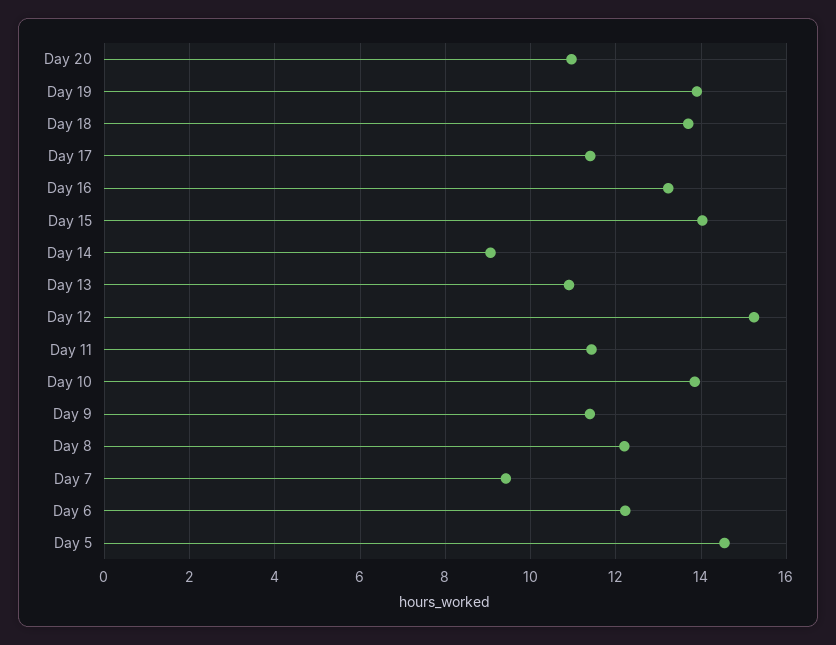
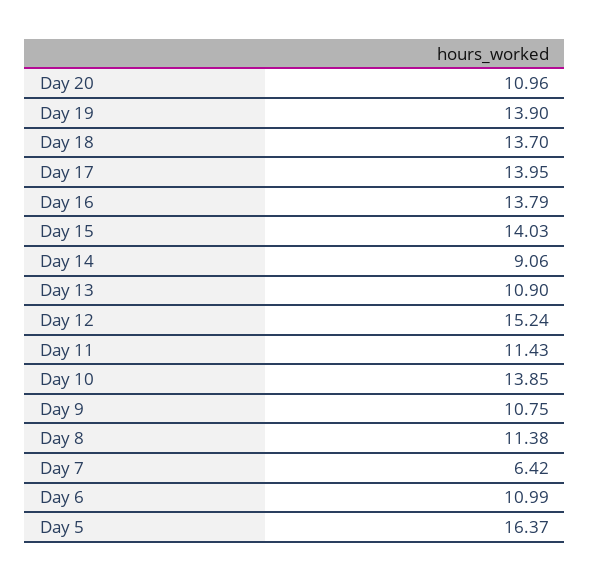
  {
    "Day 20": 10.96,
    "Day 19": 13.9,
    "Day 18": 13.7,
-   "Day 17": 11.4,
+   "Day 17": 13.95,
-   "Day 16": 13.2,
+   "Day 16": 13.79,
    "Day 15": 14.03,
    "Day 14": 9.06,
    "Day 13": 10.9,
    "Day 12": 15.24,
    "Day 11": 11.43,
    "Day 10": 13.85,
-   "Day 9": 11.4,
+   "Day 9": 10.75,
-   "Day 8": 12.2,
+   "Day 8": 11.38,
-   "Day 7": 9.4,
+   "Day 7": 6.42,
-   "Day 6": 12.2,
+   "Day 6": 10.99,
-   "Day 5": 14.6
+   "Day 5": 16.37
  }

